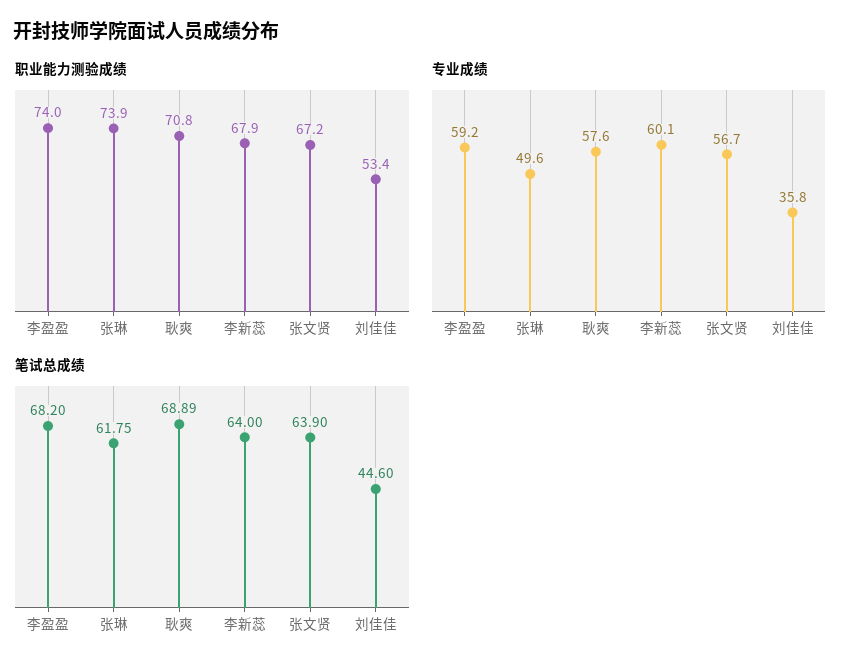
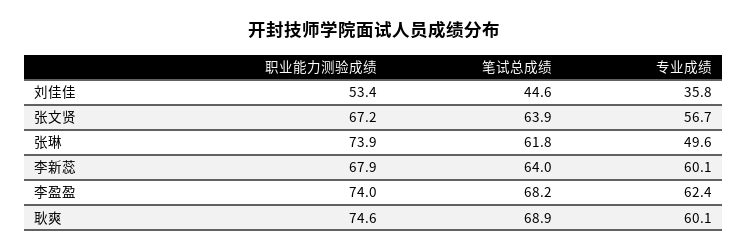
  {
    "职业能力测验成绩": {
      "李盈盈": 74,
      "张琳": 73.9,
-     "耿爽": 70.8,
+     "耿爽": 74.6,
      "李新蕊": 67.9,
      "张文贤": 67.2,
      "刘佳佳": 53.4
    },
    "专业成绩": {
-     "李盈盈": 59.2,
+     "李盈盈": 62.4,
      "张琳": 49.6,
-     "耿爽": 57.6,
+     "耿爽": 60.1,
      "李新蕊": 60.1,
      "张文贤": 56.7,
      "刘佳佳": 35.8
    },
    "笔试总成绩": {
      "李盈盈": 68.2,
      "张琳": 61.75,
      "耿爽": 68.89,
      "李新蕊": 64,
      "张文贤": 63.9,
      "刘佳佳": 44.6
    }
  }

